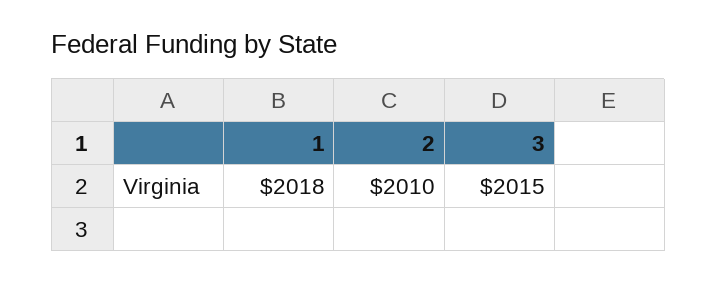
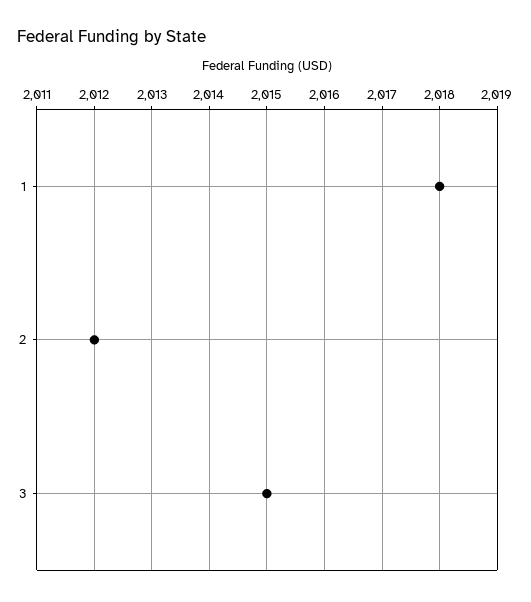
  {
    "1": 2018,
-   "2": 2010,
+   "2": 2012,
    "3": 2015
  }

